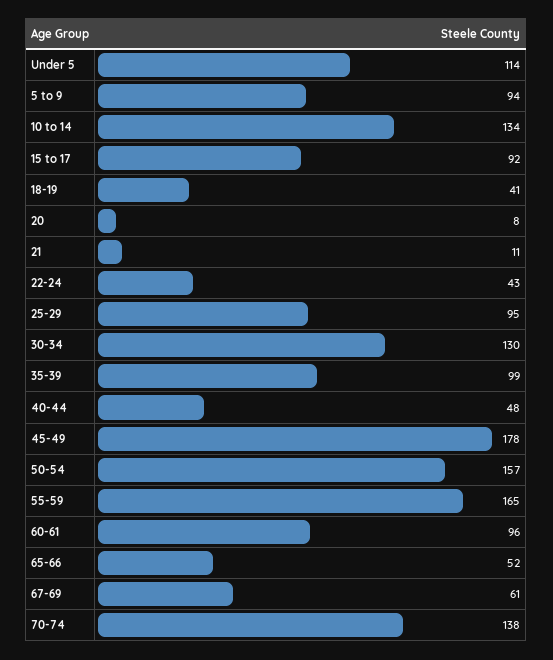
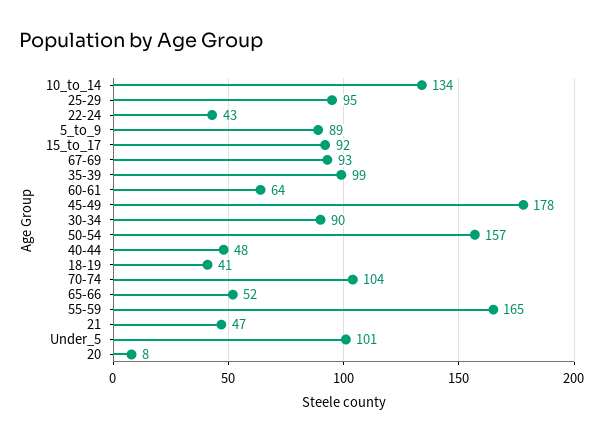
  {
-   "Under 5": 114,
+   "Under 5": 101,
-   "5 to 9": 94,
+   "5 to 9": 89,
    "10 to 14": 134,
    "15 to 17": 92,
    "18-19": 41,
    "20": 8,
-   "21": 11,
+   "21": 47,
    "22-24": 43,
    "25-29": 95,
-   "30-34": 130,
+   "30-34": 90,
    "35-39": 99,
    "40-44": 48,
    "45-49": 178,
    "50-54": 157,
    "55-59": 165,
-   "60-61": 96,
+   "60-61": 64,
    "65-66": 52,
-   "67-69": 61,
+   "67-69": 93,
-   "70-74": 138
+   "70-74": 104
  }

